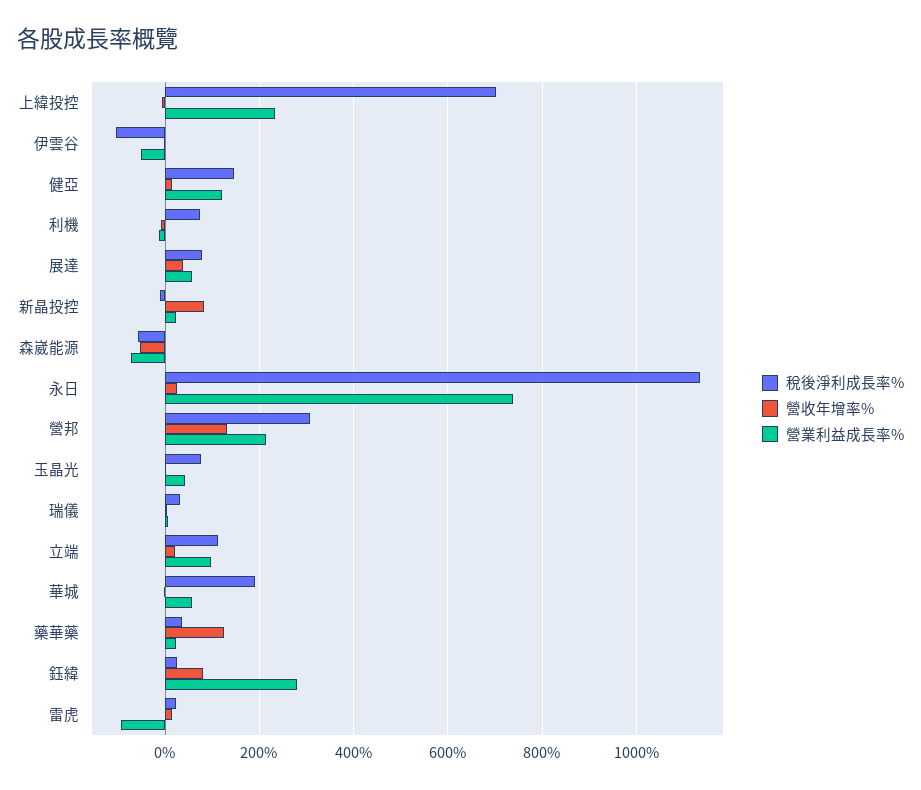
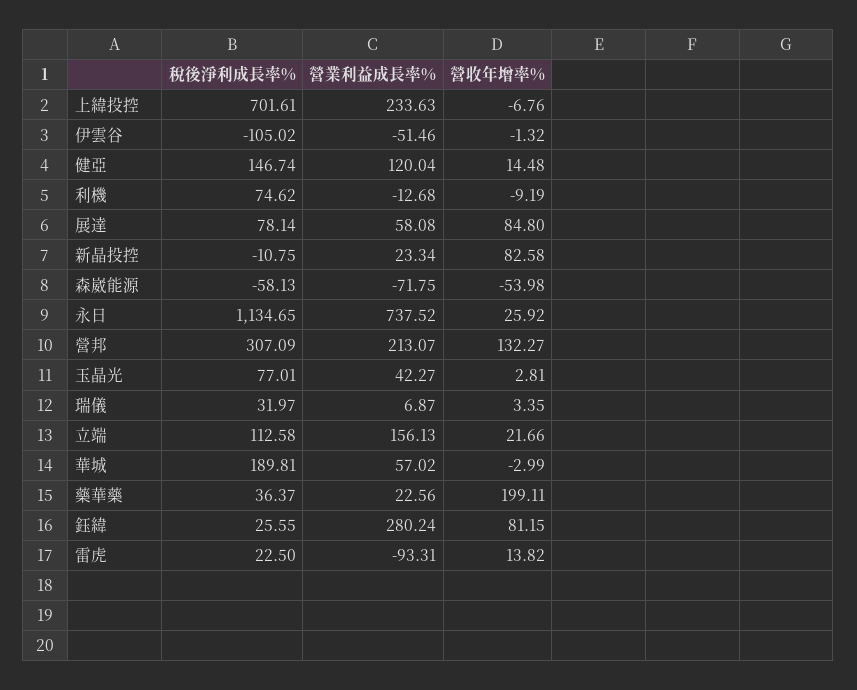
  {
    "稅後淨利成長率%": {
      "上緯投控": 701.61,
      "伊雲谷": -105.02,
      "健亞": 146.74,
      "利機": 74.62,
      "展達": 78.14,
      "新晶投控": -10.75,
      "森崴能源": -58.13,
      "永日": 1134.65,
      "營邦": 307.09,
      "玉晶光": 77.01,
      "瑞儀": 31.97,
      "立端": 112.58,
      "華城": 189.81,
      "藥華藥": 36.37,
      "鈺緯": 25.55,
      "雷虎": 22.5
    },
    "營收年增率%": {
      "上緯投控": -6.76,
      "伊雲谷": -1.32,
      "健亞": 14.48,
      "利機": -9.19,
-     "展達": 40,
+     "展達": 84.8,
      "新晶投控": 82.58,
      "森崴能源": -53.98,
      "永日": 25.92,
      "營邦": 132.27,
      "玉晶光": 2.81,
      "瑞儀": 3.35,
      "立端": 21.66,
      "華城": -2.99,
-     "藥華藥": 120,
+     "藥華藥": 199.11,
      "鈺緯": 81.15,
      "雷虎": 13.82
    },
    "營業利益成長率%": {
      "上緯投控": 233.63,
      "伊雲谷": -51.46,
      "健亞": 120.04,
      "利機": -12.68,
      "展達": 58.08,
      "新晶投控": 23.34,
      "森崴能源": -71.75,
      "永日": 737.52,
      "營邦": 213.07,
      "玉晶光": 42.27,
      "瑞儀": 6.87,
-     "立端": 100,
+     "立端": 156.13,
      "華城": 57.02,
      "藥華藥": 22.56,
      "鈺緯": 280.24,
      "雷虎": -93.31
    }
  }

